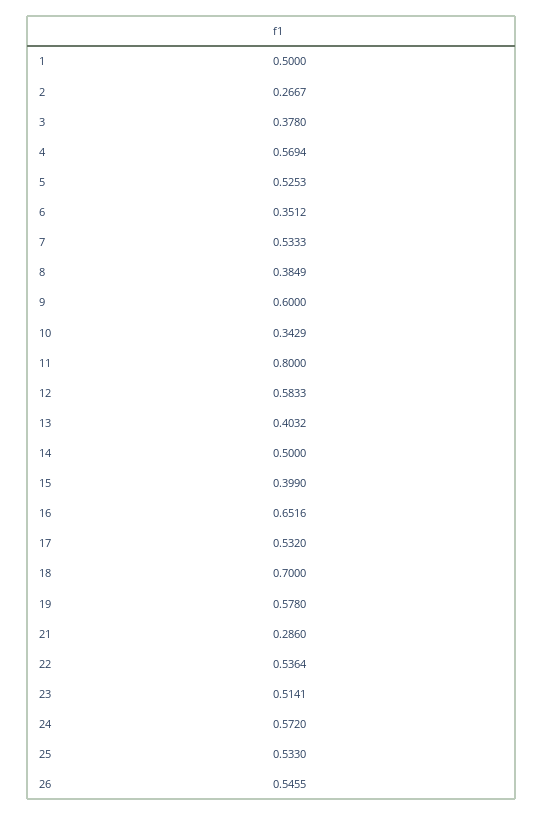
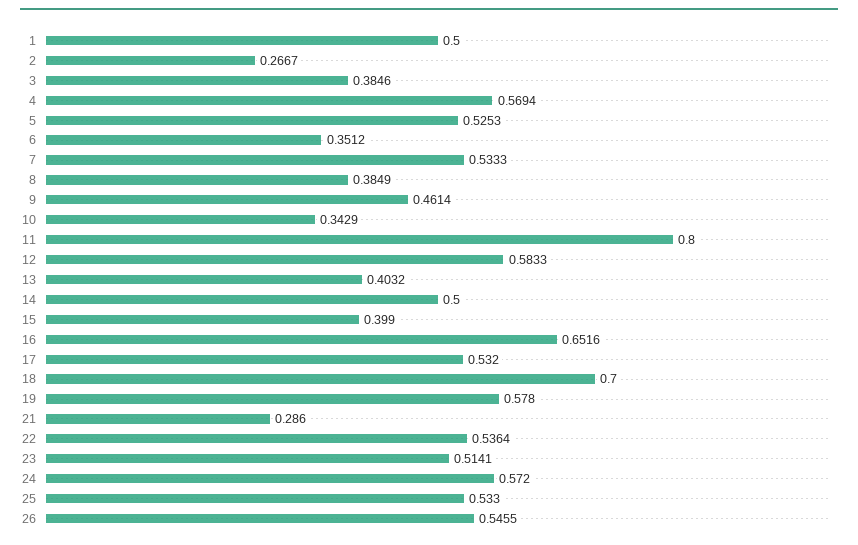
  {
    "1": 0.5,
    "2": 0.2667,
-   "3": 0.378,
+   "3": 0.3846,
    "4": 0.5694,
    "5": 0.5253,
    "6": 0.3512,
    "7": 0.5333,
    "8": 0.3849,
-   "9": 0.6,
+   "9": 0.4614,
    "10": 0.3429,
    "11": 0.8,
    "12": 0.5833,
    "13": 0.4032,
    "14": 0.5,
    "15": 0.399,
    "16": 0.6516,
    "17": 0.532,
    "18": 0.7,
    "19": 0.578,
    "21": 0.286,
    "22": 0.5364,
    "23": 0.5141,
    "24": 0.572,
    "25": 0.533,
    "26": 0.5455
  }

